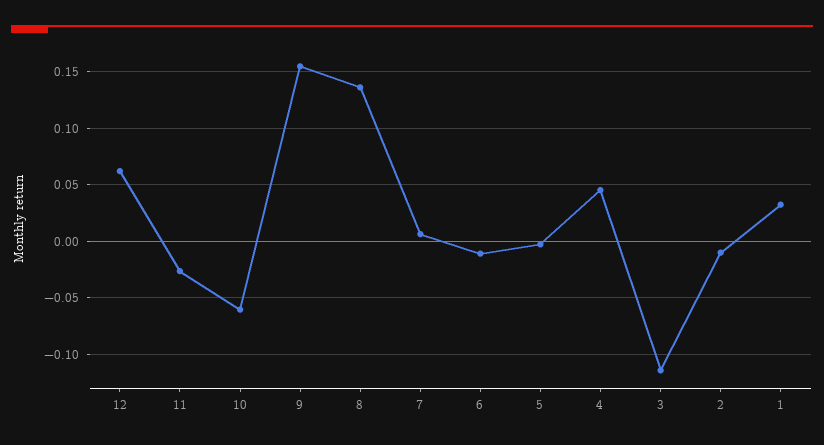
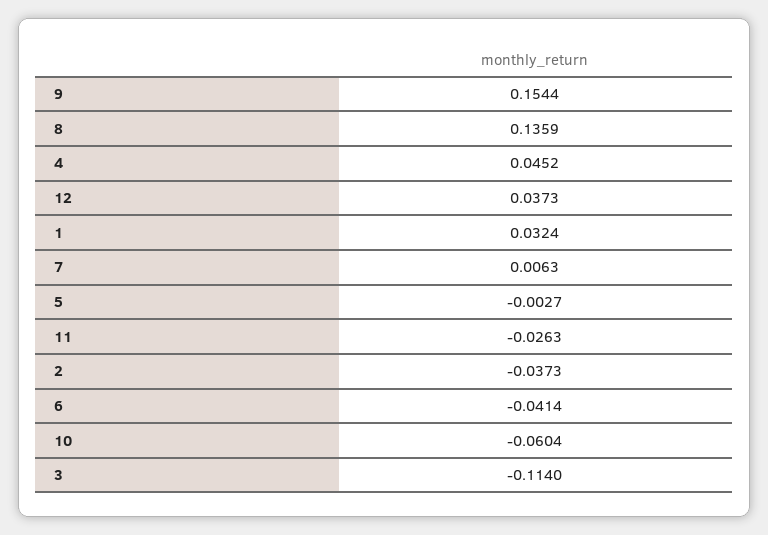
  {
-   "12": 0.06,
+   "12": 0.0373,
    "11": -0.0263,
    "10": -0.0604,
    "9": 0.1544,
    "8": 0.1359,
    "7": 0.0063,
-   "6": -0.01,
+   "6": -0.0414,
    "5": -0.0027,
    "4": 0.0452,
    "3": -0.114,
-   "2": -0.01,
+   "2": -0.0373,
    "1": 0.0324
  }

